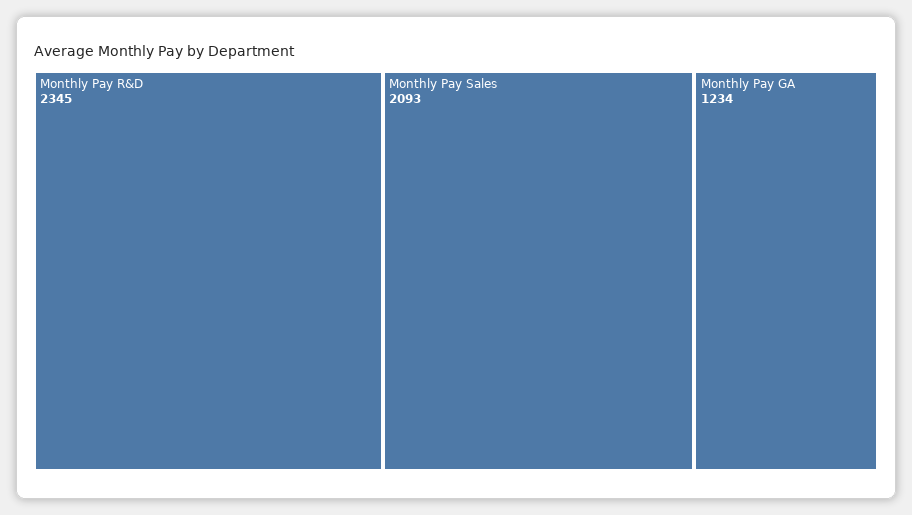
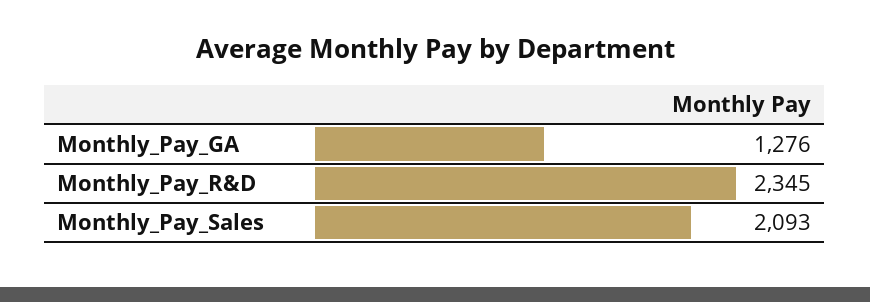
  {
    "Monthly Pay R&D": 2345,
    "Monthly Pay Sales": 2093,
-   "Monthly Pay GA": 1234
+   "Monthly Pay GA": 1276
  }

